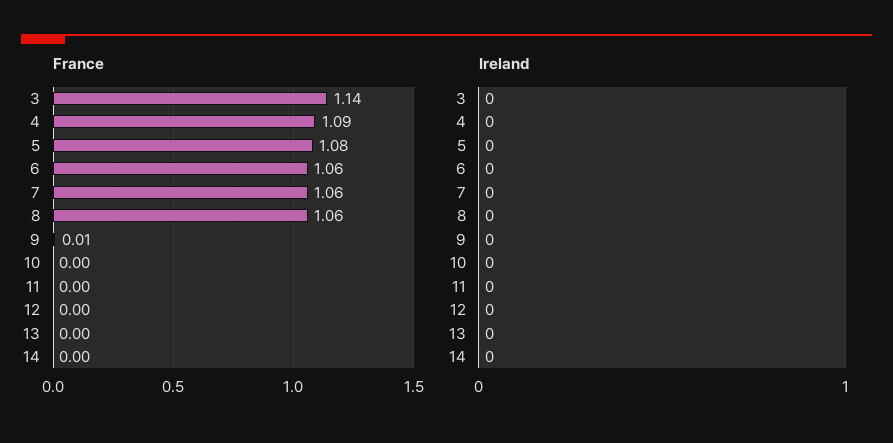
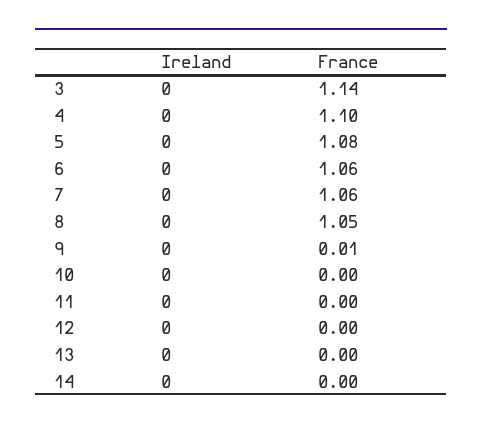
  {
    "France": {
      "3": 1.14,
-     "4": 1.09,
+     "4": 1.1,
      "5": 1.08,
      "6": 1.06,
      "7": 1.06,
-     "8": 1.06,
+     "8": 1.05,
      "9": 0.01,
      "10": 0,
      "11": 0,
      "12": 0,
      "13": 0,
      "14": 0
    },
    "Ireland": {
      "3": 0,
      "4": 0,
      "5": 0,
      "6": 0,
      "7": 0,
      "8": 0,
      "9": 0,
      "10": 0,
      "11": 0,
      "12": 0,
      "13": 0,
      "14": 0
    }
  }

